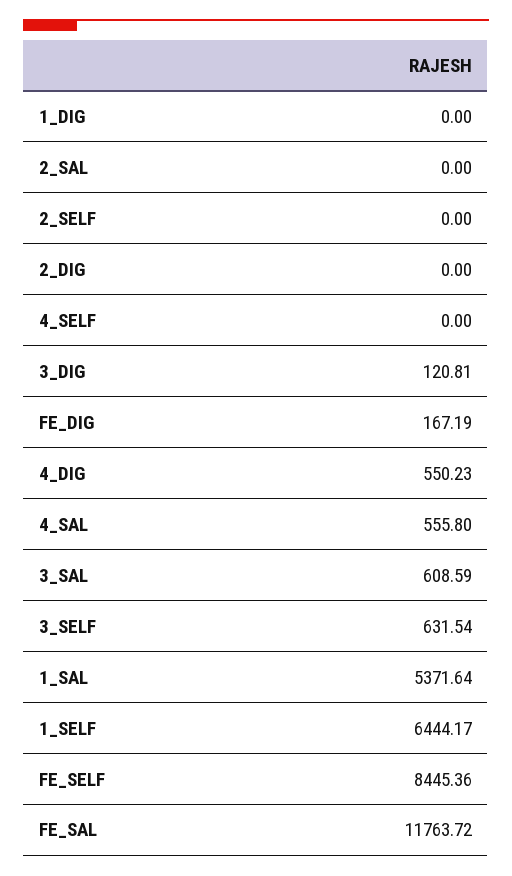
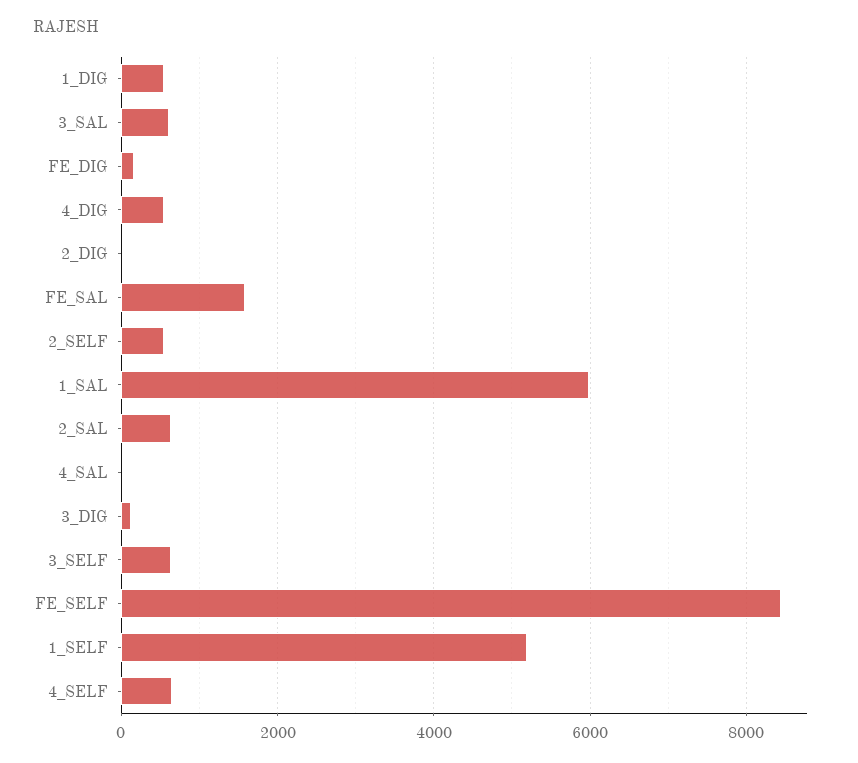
  {
-   "1_DIG": 0,
+   "1_DIG": 600,
-   "2_SAL": 0,
+   "2_SAL": 600,
-   "2_SELF": 0,
+   "2_SELF": 600,
    "2_DIG": 0,
-   "4_SELF": 0,
+   "4_SELF": 600,
    "3_DIG": 120.81,
    "FE_DIG": 167.19,
    "4_DIG": 550.23,
-   "4_SAL": 555.8,
+   "4_SAL": 0,
    "3_SAL": 608.59,
    "3_SELF": 631.54,
-   "1_SAL": 5371.64,
+   "1_SAL": 6000,
-   "1_SELF": 6444.17,
+   "1_SELF": 5200,
    "FE_SELF": 8445.36,
-   "FE_SAL": 11763.72
+   "FE_SAL": 1600
  }

